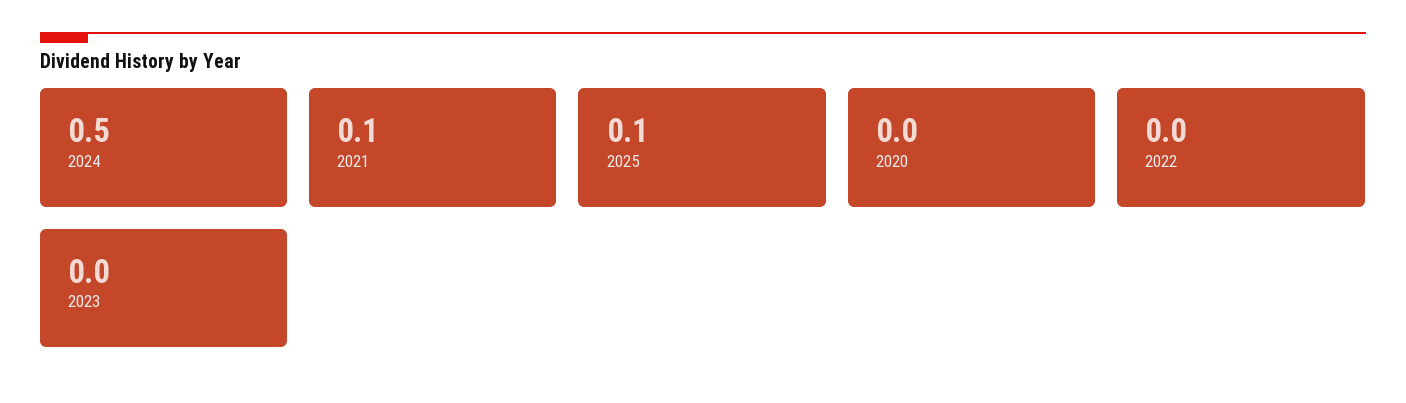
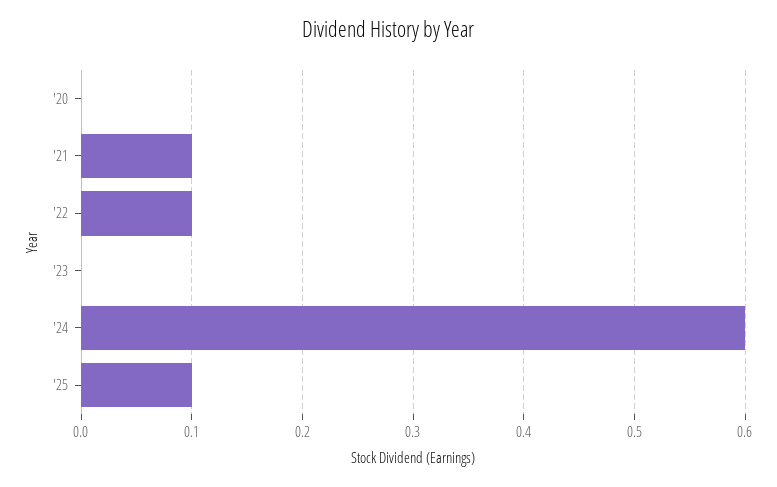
  {
-   "2024": 0.5,
+   "2024": 0.6,
    "2021": 0.1,
    "2025": 0.1,
    "2020": 0,
-   "2022": 0,
+   "2022": 0.1,
    "2023": 0
  }

